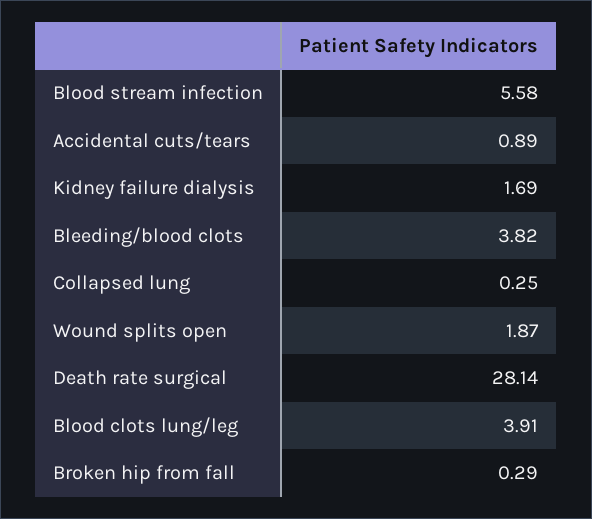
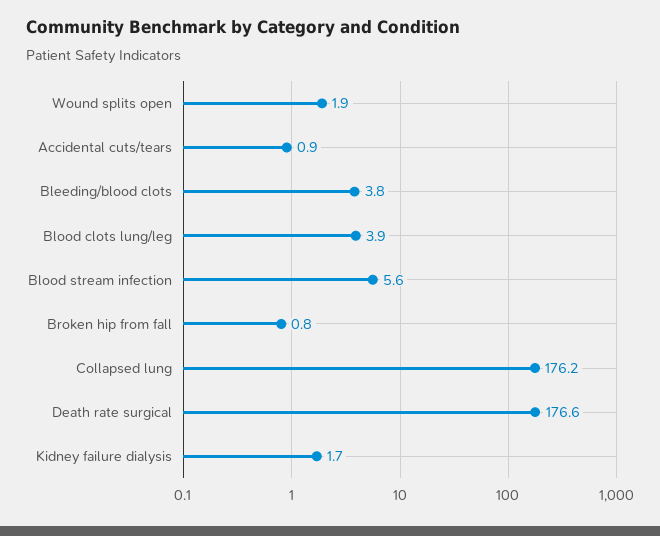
  {
    "Blood stream infection": 5.58,
    "Accidental cuts/tears": 0.89,
    "Kidney failure dialysis": 1.69,
    "Bleeding/blood clots": 3.82,
-   "Collapsed lung": 0.25,
+   "Collapsed lung": 176.2,
    "Wound splits open": 1.87,
-   "Death rate surgical": 28.14,
+   "Death rate surgical": 176.6,
    "Blood clots lung/leg": 3.91,
-   "Broken hip from fall": 0.29
+   "Broken hip from fall": 0.8
  }

